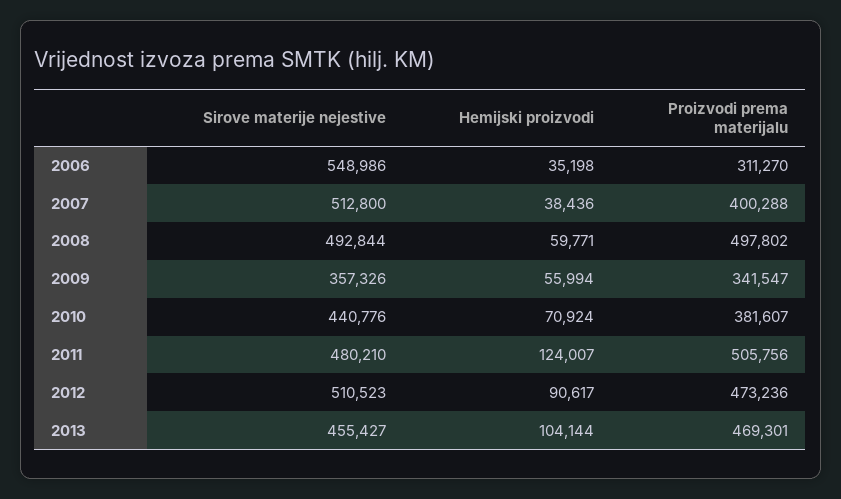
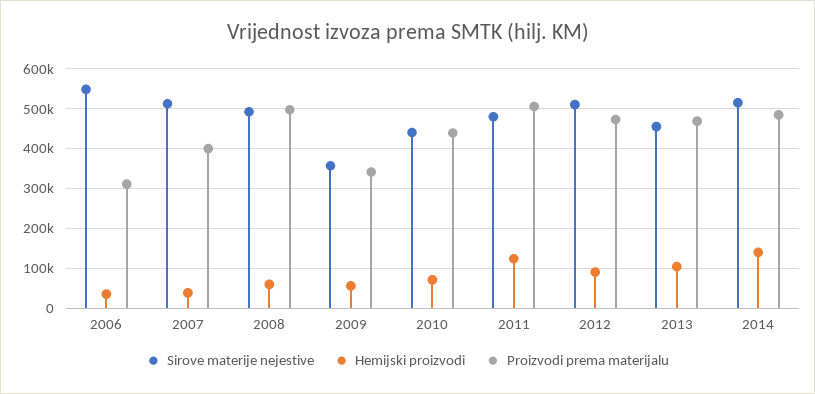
  {
    "Sirove materije nejestive": {
      "2006": 548986,
      "2007": 512800,
      "2008": 492844,
      "2009": 357326,
      "2010": 440776,
      "2011": 480210,
      "2012": 510523,
-     "2013": 455427
+     "2013": 455427,
+     "2014": 520000
    },
    "Hemijski proizvodi": {
      "2006": 35198,
      "2007": 38436,
      "2008": 59771,
      "2009": 55994,
      "2010": 70924,
      "2011": 124007,
      "2012": 90617,
-     "2013": 104144
+     "2013": 104144,
+     "2014": 140000
    },
    "Proizvodi prema materijalu": {
      "2006": 311270,
      "2007": 400288,
      "2008": 497802,
      "2009": 341547,
-     "2010": 381607,
+     "2010": 440000,
      "2011": 505756,
      "2012": 473236,
-     "2013": 469301
+     "2013": 469301,
+     "2014": 480000
    }
  }

